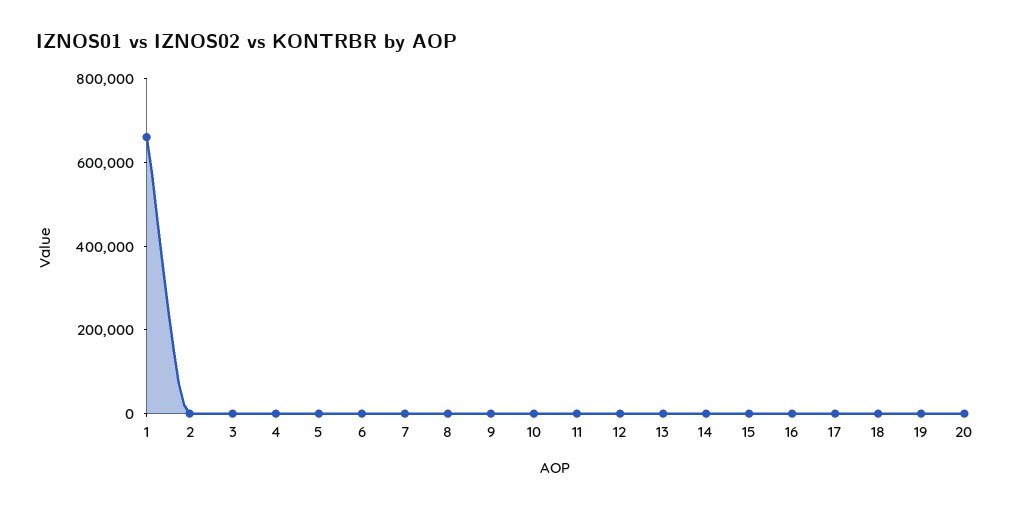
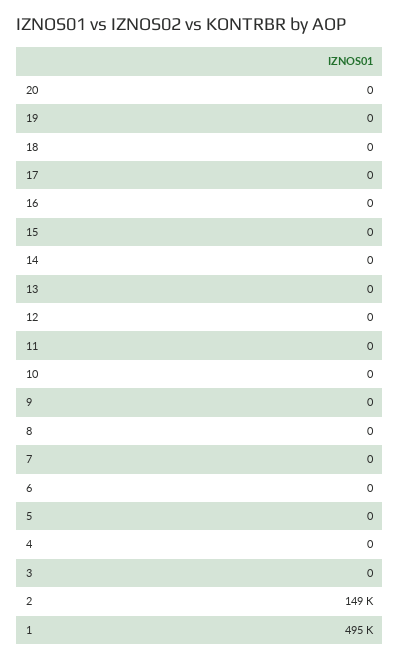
  {
-   "1": 650000,
+   "1": 495000,
-   "2": 0,
+   "2": 149000,
    "3": 0,
    "4": 0,
    "5": 0,
    "6": 0,
    "7": 0,
    "8": 0,
    "9": 0,
    "10": 0,
    "11": 0,
    "12": 0,
    "13": 0,
    "14": 0,
    "15": 0,
    "16": 0,
    "17": 0,
    "18": 0,
    "19": 0,
    "20": 0
  }

